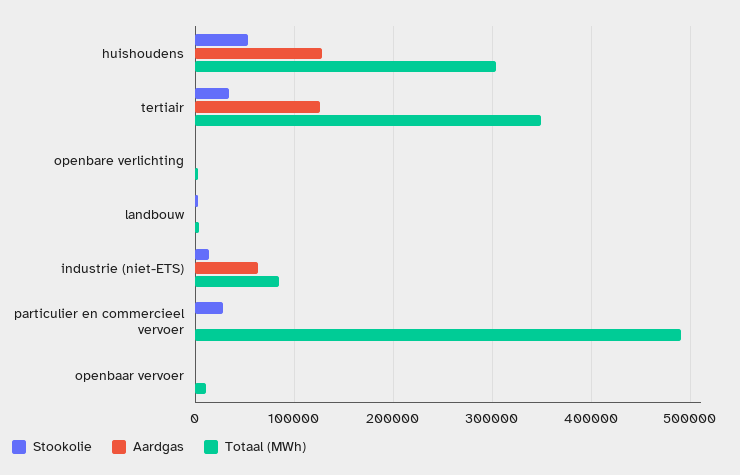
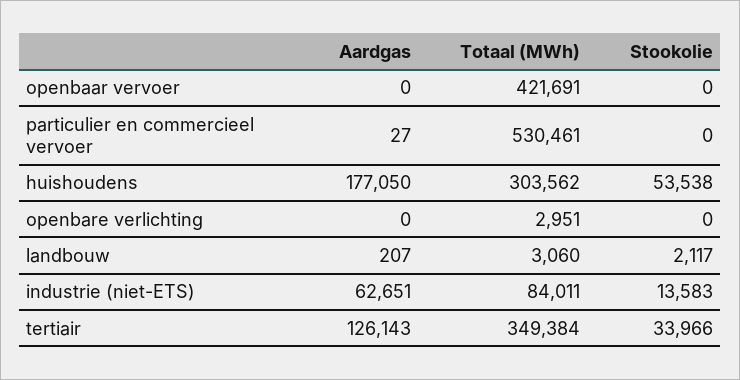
  {
    "Stookolie": {
      "huishoudens": 53538,
      "tertiair": 33966,
      "openbare verlichting": 0,
      "landbouw": 2117,
      "industrie (niet-ETS)": 13583,
-     "particulier en commercieel vervoer": 30000,
+     "particulier en commercieel vervoer": 0,
      "openbaar vervoer": 0
    },
    "Aardgas": {
-     "huishoudens": 130000,
+     "huishoudens": 177050,
      "tertiair": 126143,
      "openbare verlichting": 0,
      "landbouw": 207,
      "industrie (niet-ETS)": 62651,
      "particulier en commercieel vervoer": 27,
      "openbaar vervoer": 0
    },
    "Totaal (MWh)": {
      "huishoudens": 303562,
      "tertiair": 349384,
      "openbare verlichting": 2951,
      "landbouw": 3060,
      "industrie (niet-ETS)": 84011,
-     "particulier en commercieel vervoer": 490000,
+     "particulier en commercieel vervoer": 530461,
-     "openbaar vervoer": 10000
+     "openbaar vervoer": 421691
    }
  }

